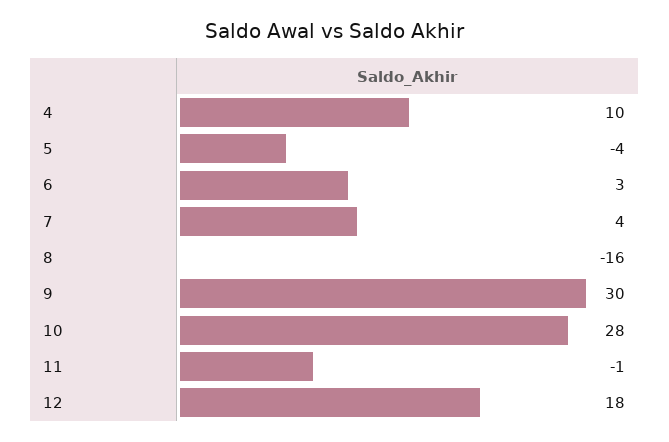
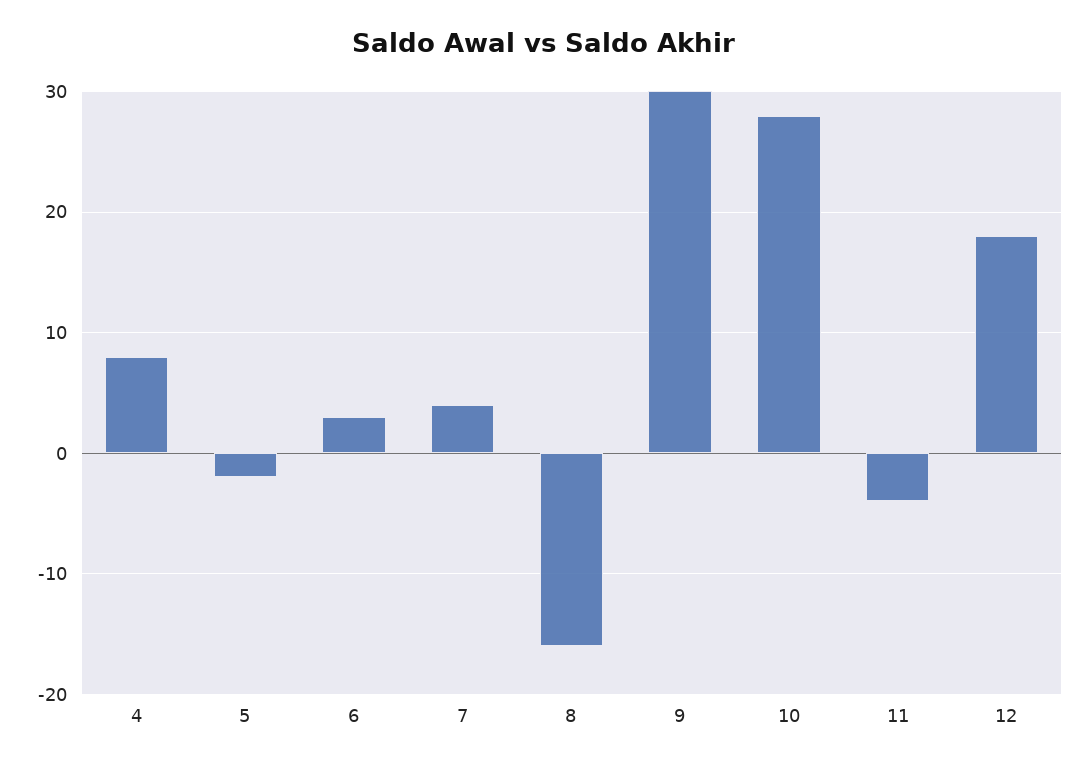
  {
-   "4": 10,
+   "4": 8,
-   "5": -4,
+   "5": -2,
    "6": 3,
    "7": 4,
    "8": -16,
    "9": 30,
    "10": 28,
-   "11": -1,
+   "11": -4,
    "12": 18
  }

